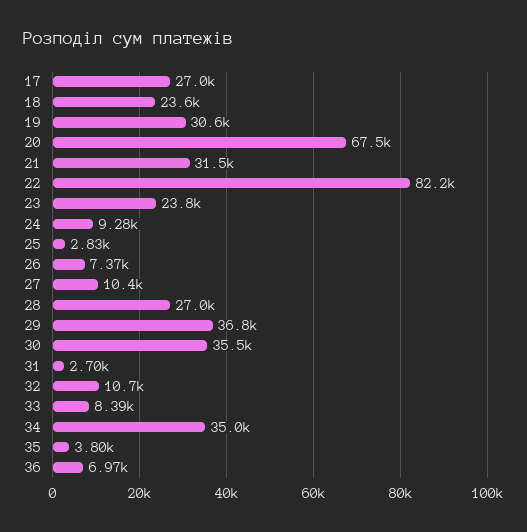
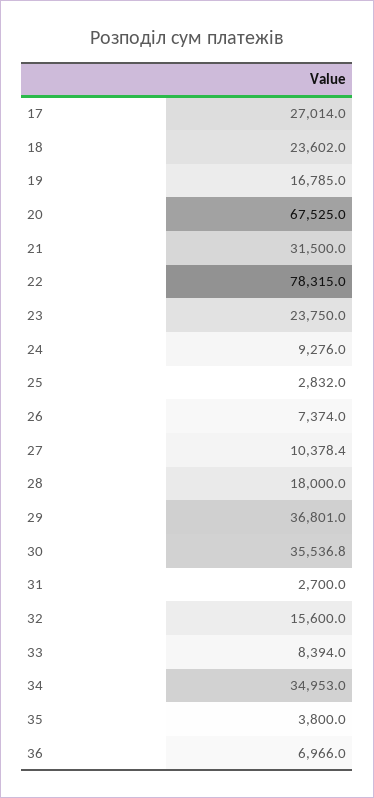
  {
    "17": 27014,
    "18": 23602,
-   "19": 30600,
+   "19": 16785,
    "20": 67525,
    "21": 31500,
-   "22": 82200,
+   "22": 78315,
    "23": 23750,
    "24": 9276,
    "25": 2832,
    "26": 7374,
    "27": 10378.4,
-   "28": 27000,
+   "28": 18000,
    "29": 36801,
    "30": 35536.8,
    "31": 2700,
-   "32": 10700,
+   "32": 15600,
    "33": 8394,
    "34": 34953,
    "35": 3800,
    "36": 6966
  }

